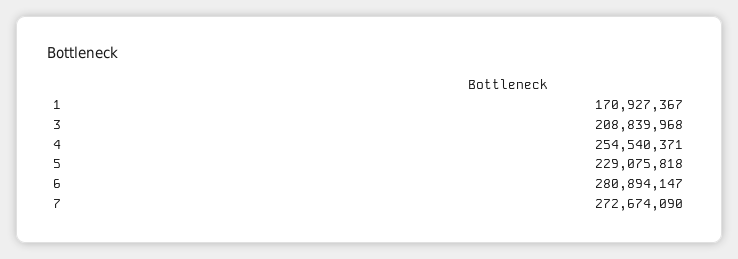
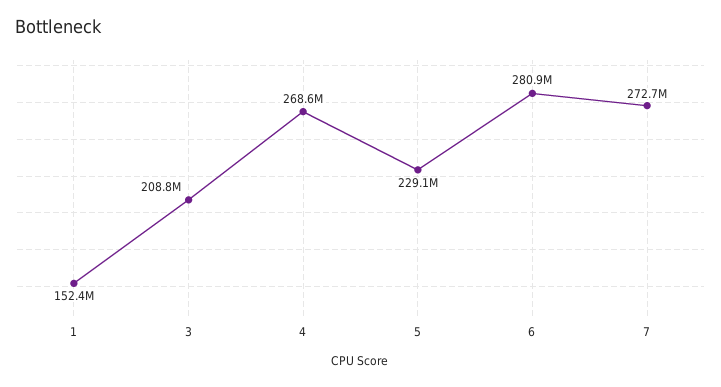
  {
-   "1": 170927367,
+   "1": 152400000,
    "3": 208839968,
-   "4": 254540371,
+   "4": 268600000,
    "5": 229075818,
    "6": 280894147,
    "7": 272674090
  }

